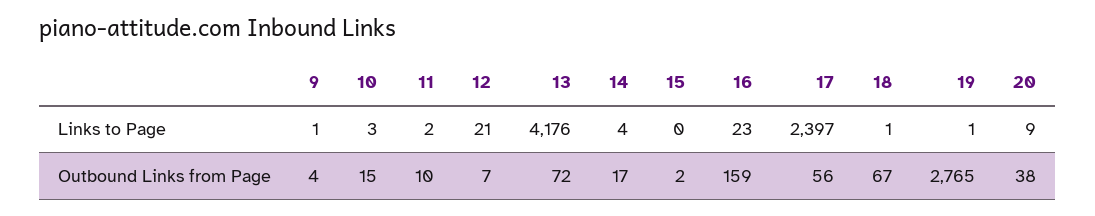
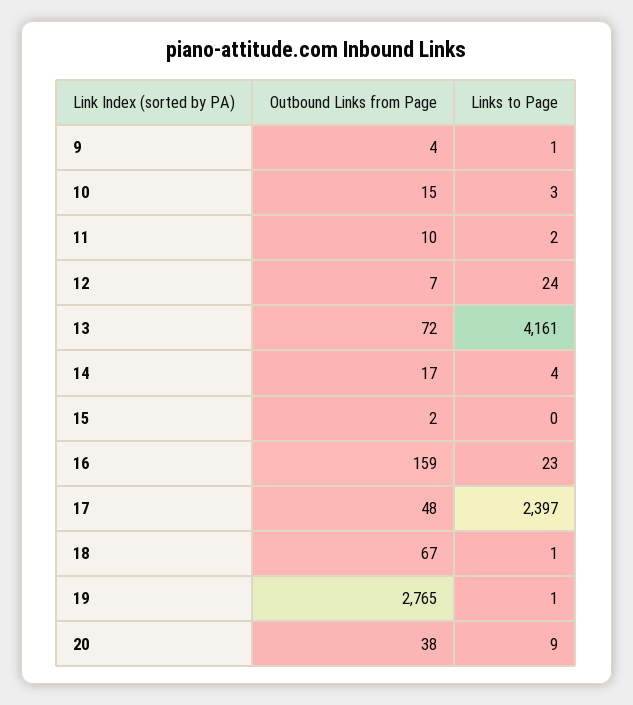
  {
    "9": {
      "Links to Page": 1,
      "Outbound Links from Page": 4
    },
    "10": {
      "Links to Page": 3,
      "Outbound Links from Page": 15
    },
    "11": {
      "Links to Page": 2,
      "Outbound Links from Page": 10
    },
    "12": {
-     "Links to Page": 21,
+     "Links to Page": 24,
      "Outbound Links from Page": 7
    },
    "13": {
-     "Links to Page": 4176,
+     "Links to Page": 4161,
      "Outbound Links from Page": 72
    },
    "14": {
      "Links to Page": 4,
      "Outbound Links from Page": 17
    },
    "15": {
      "Links to Page": 0,
      "Outbound Links from Page": 2
    },
    "16": {
      "Links to Page": 23,
      "Outbound Links from Page": 159
    },
    "17": {
      "Links to Page": 2397,
-     "Outbound Links from Page": 56
+     "Outbound Links from Page": 48
    },
    "18": {
      "Links to Page": 1,
      "Outbound Links from Page": 67
    },
    "19": {
      "Links to Page": 1,
      "Outbound Links from Page": 2765
    },
    "20": {
      "Links to Page": 9,
      "Outbound Links from Page": 38
    }
  }

